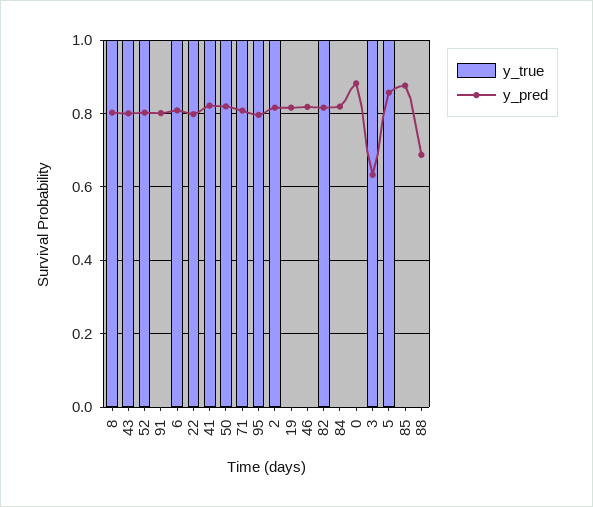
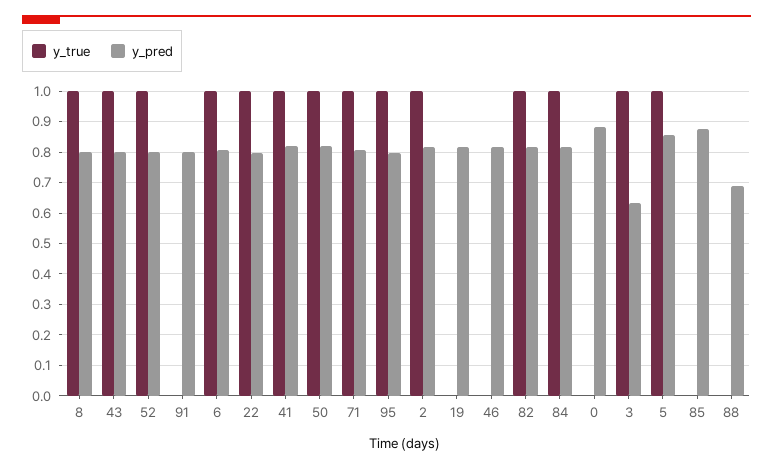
  {
    "y_true": {
      "8": 1,
      "43": 1,
      "52": 1,
      "91": 0,
      "6": 1,
      "22": 1,
      "41": 1,
      "50": 1,
      "71": 1,
      "95": 1,
      "2": 1,
      "19": 0,
      "46": 0,
      "82": 1,
-     "84": 0,
+     "84": 1,
      "0": 0,
      "3": 1,
      "5": 1,
      "85": 0,
      "88": 0
    },
    "y_pred": {
      "8": 0.8,
      "43": 0.8,
      "52": 0.8,
      "91": 0.8,
      "6": 0.8,
      "22": 0.8,
      "41": 0.82,
      "50": 0.82,
      "71": 0.8,
      "95": 0.8,
      "2": 0.82,
      "19": 0.82,
      "46": 0.82,
      "82": 0.82,
      "84": 0.82,
      "0": 0.88,
      "3": 0.64,
      "5": 0.86,
      "85": 0.88,
      "88": 0.68
    }
  }

